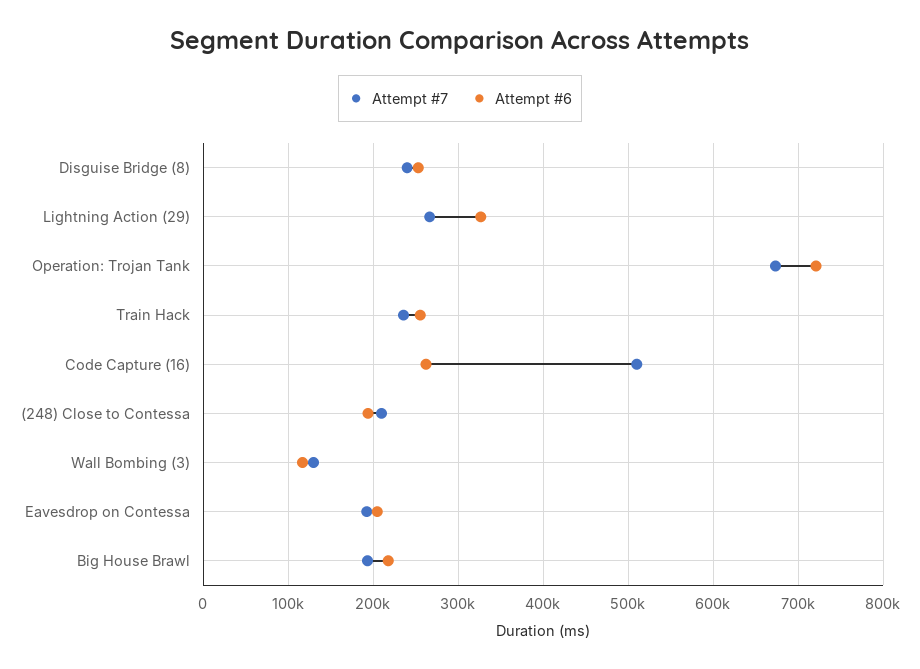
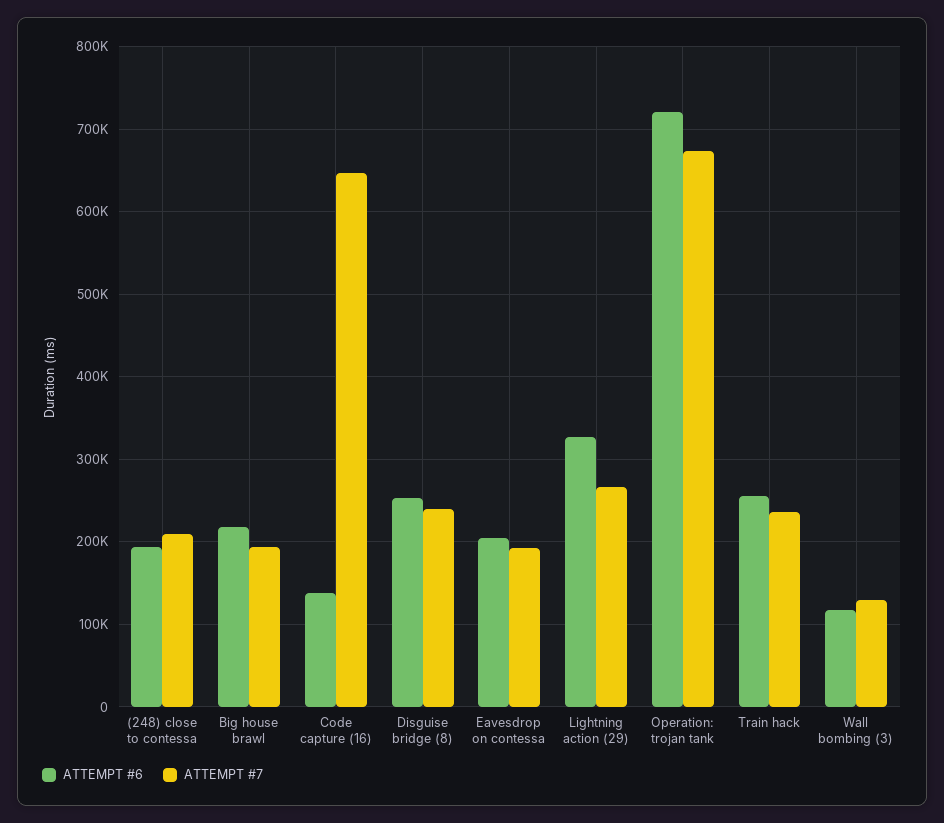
  {
    "Attempt #7": {
      "Disguise Bridge (8)": 240000,
      "Lightning Action (29)": 270000,
      "Operation: Trojan Tank": 670000,
      "Train Hack": 240000,
-     "Code Capture (16)": 510000,
+     "Code Capture (16)": 650000,
      "(248) Close to Contessa": 210000,
      "Wall Bombing (3)": 130000,
      "Eavesdrop on Contessa": 190000,
      "Big House Brawl": 190000
    },
    "Attempt #6": {
      "Disguise Bridge (8)": 250000,
      "Lightning Action (29)": 330000,
      "Operation: Trojan Tank": 720000,
      "Train Hack": 260000,
-     "Code Capture (16)": 260000,
+     "Code Capture (16)": 140000,
      "(248) Close to Contessa": 190000,
      "Wall Bombing (3)": 120000,
      "Eavesdrop on Contessa": 200000,
      "Big House Brawl": 220000
    }
  }

